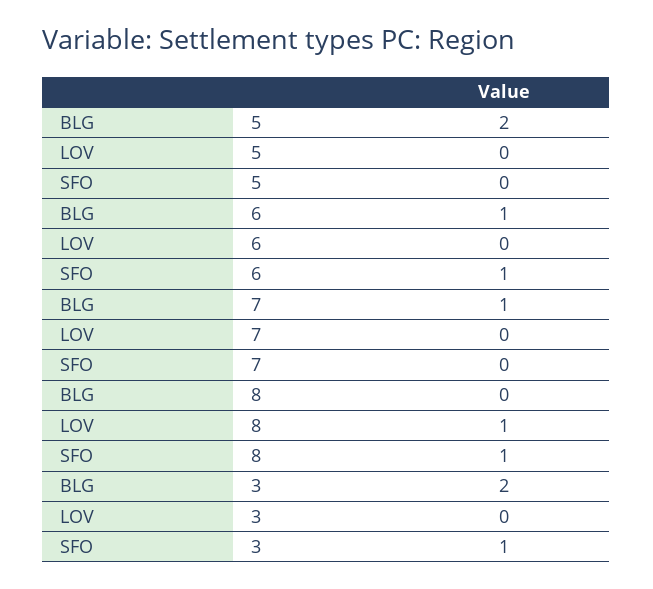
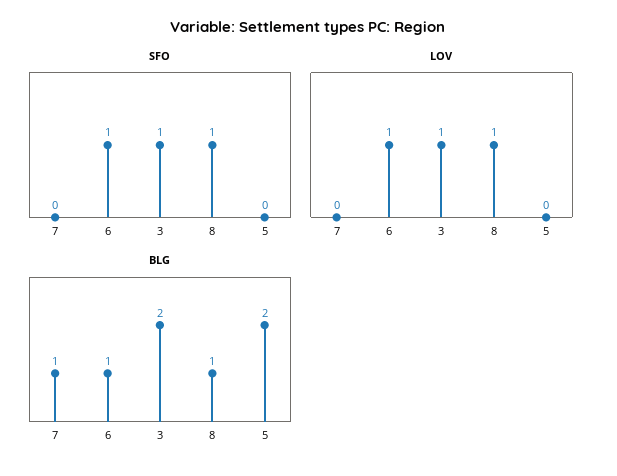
  {
    "BLG": {
      "5": 2,
      "6": 1,
      "7": 1,
-     "8": 0,
+     "8": 1,
      "3": 2
    },
    "LOV": {
      "5": 0,
-     "6": 0,
+     "6": 1,
      "7": 0,
      "8": 1,
-     "3": 0
+     "3": 1
    },
    "SFO": {
      "5": 0,
      "6": 1,
      "7": 0,
      "8": 1,
      "3": 1
    }
  }

